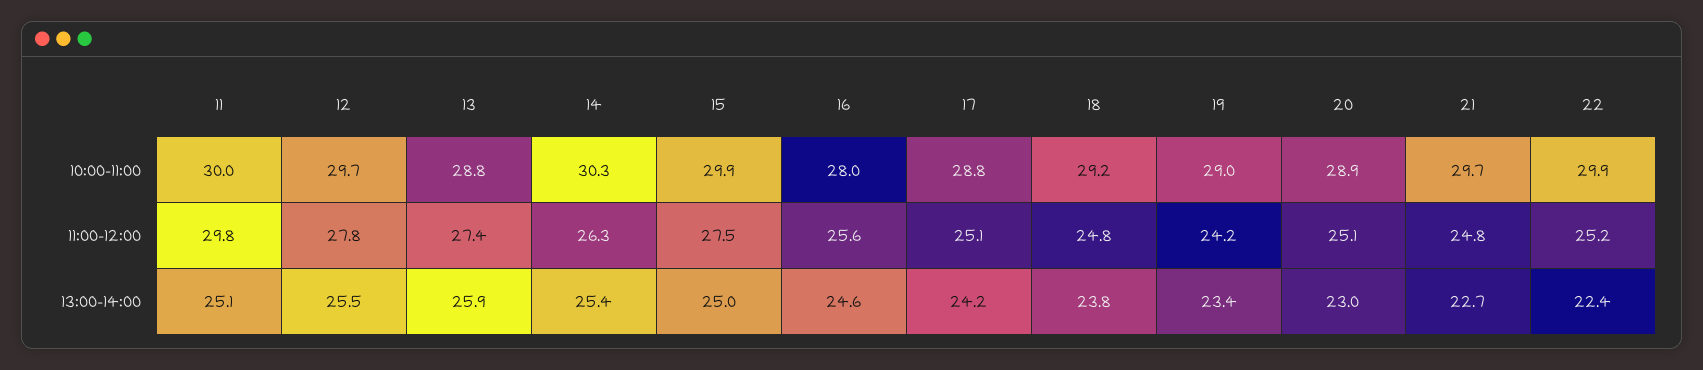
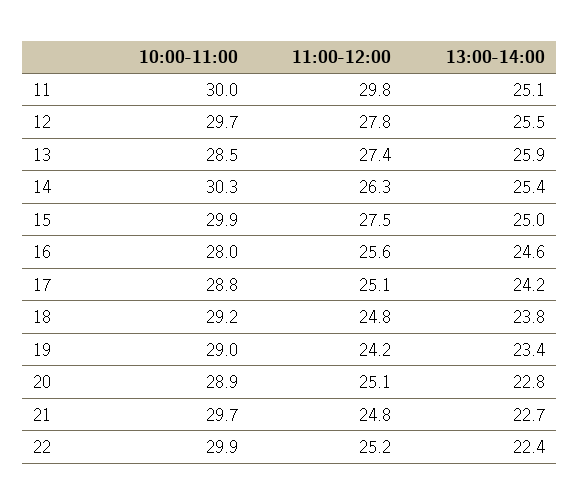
  {
    "11": {
      "10:00-11:00": 30,
      "11:00-12:00": 29.8,
      "13:00-14:00": 25.1
    },
    "12": {
      "10:00-11:00": 29.7,
      "11:00-12:00": 27.8,
      "13:00-14:00": 25.5
    },
    "13": {
-     "10:00-11:00": 28.8,
+     "10:00-11:00": 28.5,
      "11:00-12:00": 27.4,
      "13:00-14:00": 25.9
    },
    "14": {
      "10:00-11:00": 30.3,
      "11:00-12:00": 26.3,
      "13:00-14:00": 25.4
    },
    "15": {
      "10:00-11:00": 29.9,
      "11:00-12:00": 27.5,
      "13:00-14:00": 25
    },
    "16": {
      "10:00-11:00": 28,
      "11:00-12:00": 25.6,
      "13:00-14:00": 24.6
    },
    "17": {
      "10:00-11:00": 28.8,
      "11:00-12:00": 25.1,
      "13:00-14:00": 24.2
    },
    "18": {
      "10:00-11:00": 29.2,
      "11:00-12:00": 24.8,
      "13:00-14:00": 23.8
    },
    "19": {
      "10:00-11:00": 29,
      "11:00-12:00": 24.2,
      "13:00-14:00": 23.4
    },
    "20": {
      "10:00-11:00": 28.9,
      "11:00-12:00": 25.1,
-     "13:00-14:00": 23
+     "13:00-14:00": 22.8
    },
    "21": {
      "10:00-11:00": 29.7,
      "11:00-12:00": 24.8,
      "13:00-14:00": 22.7
    },
    "22": {
      "10:00-11:00": 29.9,
      "11:00-12:00": 25.2,
      "13:00-14:00": 22.4
    }
  }

